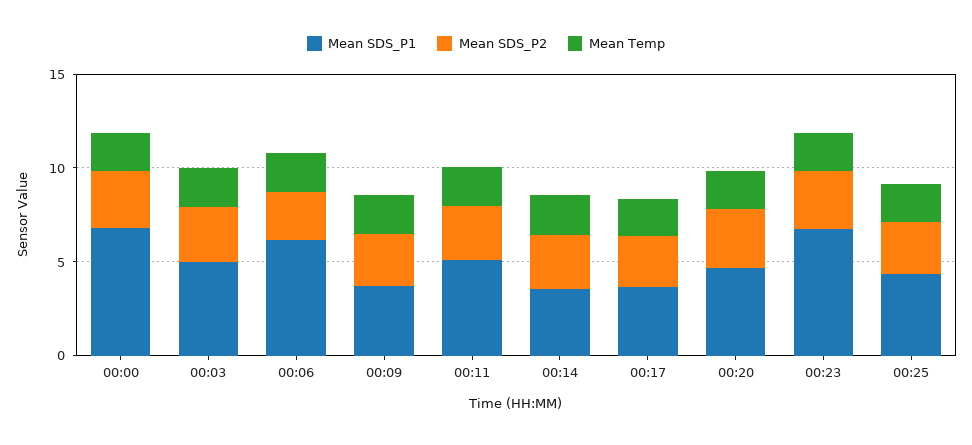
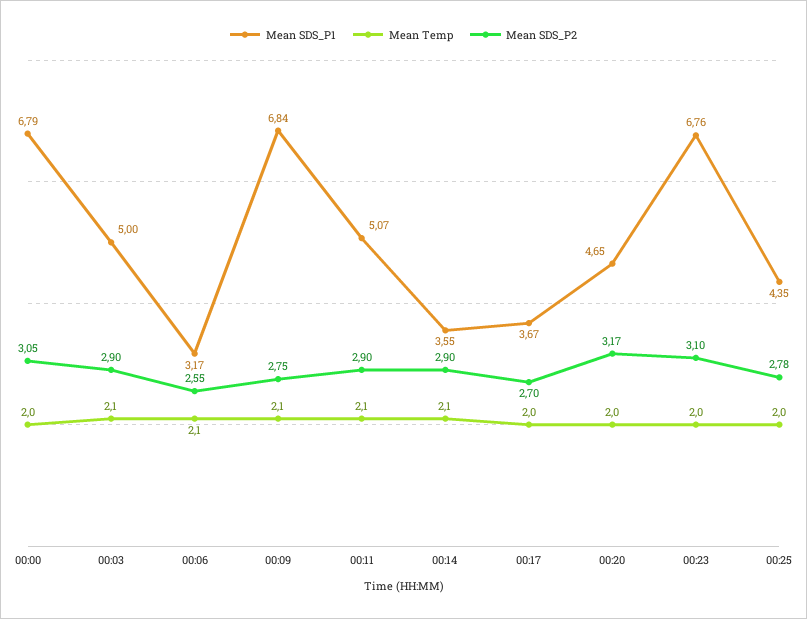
  {
    "Mean SDS_P1": {
      "00:00": 6.79,
      "00:03": 5,
-     "00:06": 6,
+     "00:06": 3.17,
-     "00:09": 4,
+     "00:09": 6.84,
      "00:11": 5.07,
      "00:14": 3.55,
      "00:17": 3.67,
      "00:20": 4.65,
      "00:23": 6.76,
      "00:25": 4.35
    },
    "Mean SDS_P2": {
      "00:00": 3.05,
      "00:03": 2.9,
      "00:06": 2.55,
      "00:09": 2.75,
      "00:11": 2.9,
      "00:14": 2.9,
      "00:17": 2.7,
      "00:20": 3.17,
      "00:23": 3.1,
      "00:25": 2.78
    },
    "Mean Temp": {
      "00:00": 2,
      "00:03": 2.1,
      "00:06": 2.1,
      "00:09": 2.1,
      "00:11": 2.1,
      "00:14": 2.1,
      "00:17": 2,
      "00:20": 2,
      "00:23": 2,
      "00:25": 2
    }
  }

